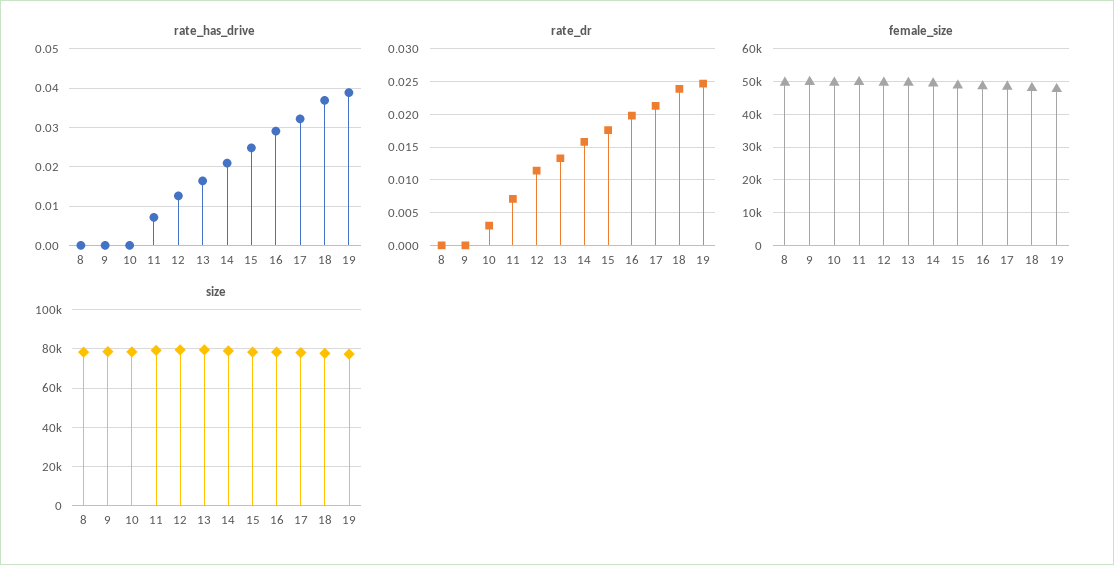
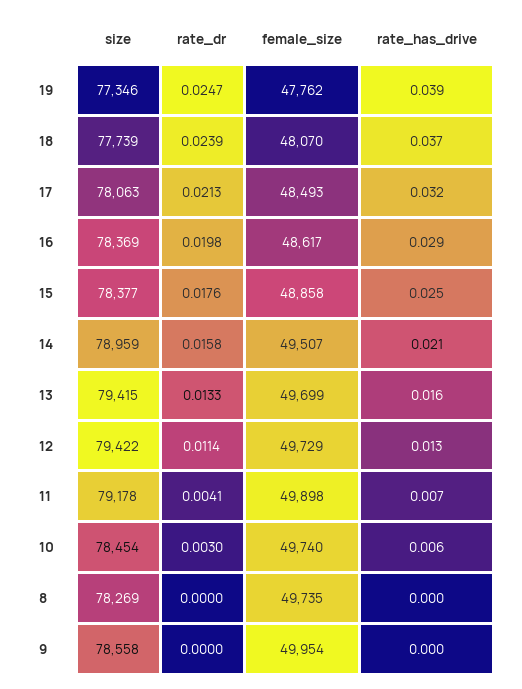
  {
    "rate_has_drive": {
      "8": 0,
      "9": 0,
-     "10": 0,
+     "10": 0.006,
      "11": 0.007,
      "12": 0.013,
      "13": 0.016,
      "14": 0.021,
      "15": 0.025,
      "16": 0.029,
      "17": 0.032,
      "18": 0.037,
      "19": 0.039
    },
    "rate_dr": {
      "8": 0,
      "9": 0,
      "10": 0.003,
-     "11": 0.007,
+     "11": 0.0041,
      "12": 0.0114,
      "13": 0.0133,
      "14": 0.0158,
      "15": 0.0176,
      "16": 0.0198,
      "17": 0.0213,
      "18": 0.0239,
      "19": 0.0247
    },
    "female_size": {
      "8": 49735,
      "9": 49954,
      "10": 49740,
      "11": 49898,
      "12": 49729,
      "13": 49699,
      "14": 49507,
      "15": 48858,
      "16": 48617,
      "17": 48493,
      "18": 48070,
      "19": 47762
    },
    "size": {
      "8": 78269,
      "9": 78558,
      "10": 78454,
      "11": 79178,
      "12": 79422,
      "13": 79415,
      "14": 78959,
      "15": 78377,
      "16": 78369,
      "17": 78063,
      "18": 77739,
      "19": 77346
    }
  }

